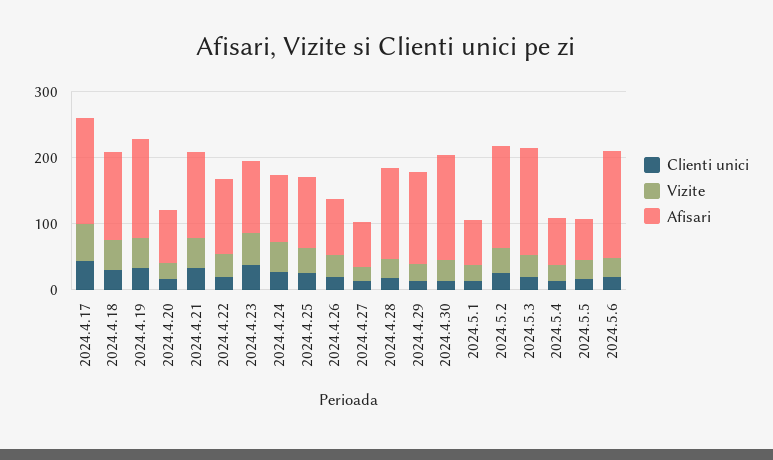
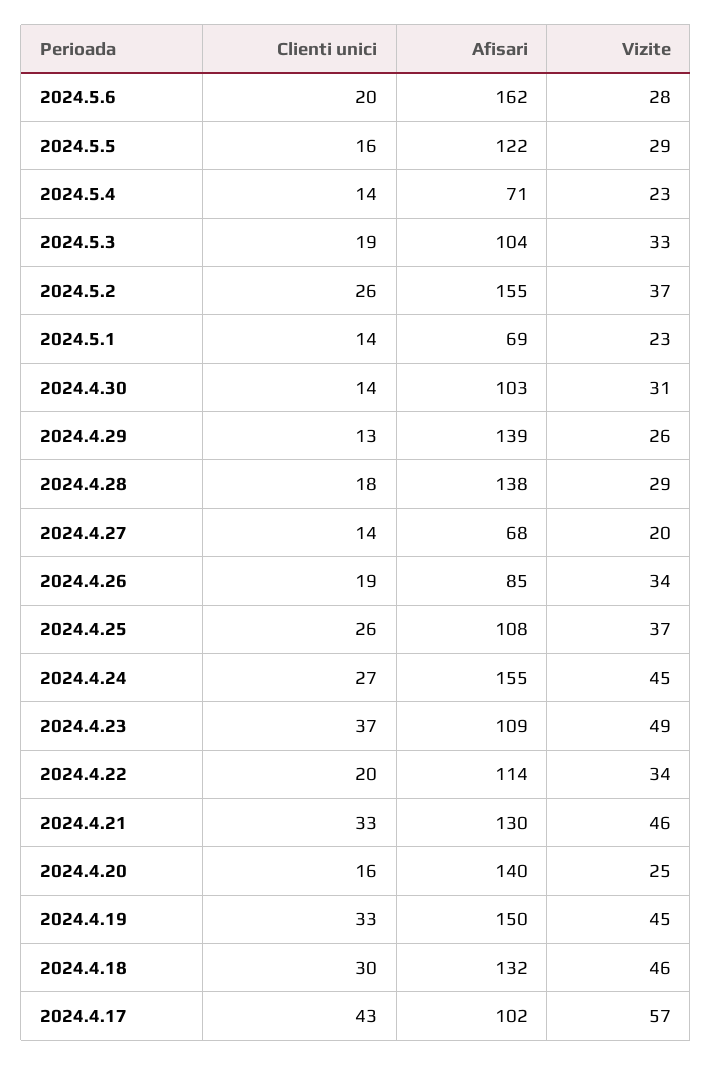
  {
    "Clienti unici": {
      "2024.4.17": 43,
      "2024.4.18": 30,
      "2024.4.19": 33,
      "2024.4.20": 16,
      "2024.4.21": 33,
      "2024.4.22": 20,
      "2024.4.23": 37,
      "2024.4.24": 27,
      "2024.4.25": 26,
      "2024.4.26": 19,
      "2024.4.27": 14,
      "2024.4.28": 18,
      "2024.4.29": 13,
      "2024.4.30": 14,
      "2024.5.1": 14,
      "2024.5.2": 26,
      "2024.5.3": 19,
      "2024.5.4": 14,
      "2024.5.5": 16,
      "2024.5.6": 20
    },
    "Vizite": {
      "2024.4.17": 57,
      "2024.4.18": 46,
      "2024.4.19": 45,
      "2024.4.20": 25,
      "2024.4.21": 46,
      "2024.4.22": 34,
      "2024.4.23": 49,
      "2024.4.24": 45,
      "2024.4.25": 37,
      "2024.4.26": 34,
      "2024.4.27": 20,
      "2024.4.28": 29,
      "2024.4.29": 26,
      "2024.4.30": 31,
      "2024.5.1": 23,
      "2024.5.2": 37,
      "2024.5.3": 33,
      "2024.5.4": 23,
      "2024.5.5": 29,
      "2024.5.6": 28
    },
    "Afisari": {
-     "2024.4.17": 160,
+     "2024.4.17": 102,
      "2024.4.18": 132,
      "2024.4.19": 150,
-     "2024.4.20": 80,
+     "2024.4.20": 140,
      "2024.4.21": 130,
      "2024.4.22": 114,
      "2024.4.23": 109,
-     "2024.4.24": 100,
+     "2024.4.24": 155,
      "2024.4.25": 108,
      "2024.4.26": 85,
      "2024.4.27": 68,
      "2024.4.28": 138,
      "2024.4.29": 139,
-     "2024.4.30": 160,
+     "2024.4.30": 103,
      "2024.5.1": 69,
      "2024.5.2": 155,
-     "2024.5.3": 160,
+     "2024.5.3": 104,
      "2024.5.4": 71,
-     "2024.5.5": 60,
+     "2024.5.5": 122,
      "2024.5.6": 162
    }
  }

